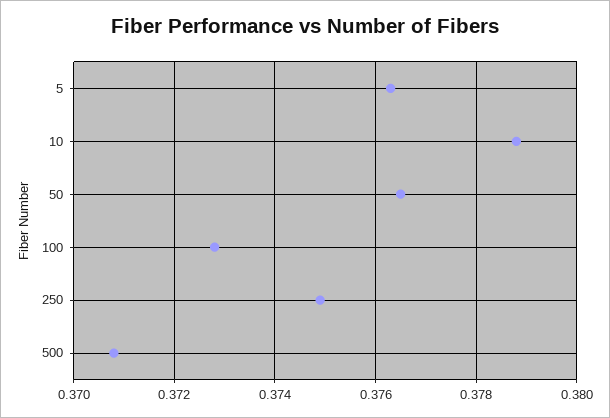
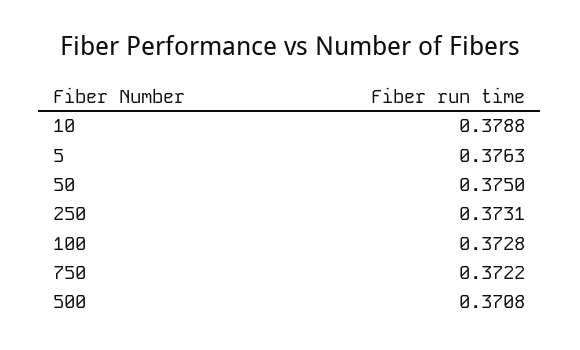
  {
    "5": 0.3763,
    "10": 0.3788,
-   "50": 0.3765,
+   "50": 0.375,
    "100": 0.3728,
-   "250": 0.375,
+   "250": 0.3731,
-   "500": 0.3708
+   "500": 0.3708,
+   "750": 0.3722
  }

